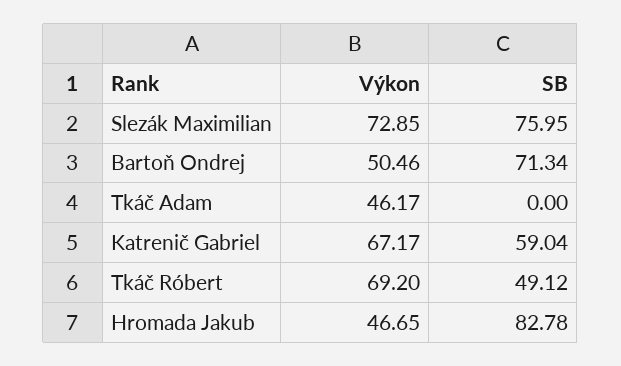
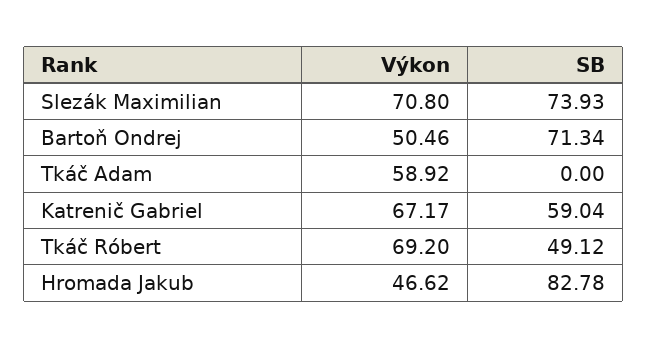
  {
    "Výkon": {
-     "Slezák Maximilian": 72.85,
+     "Slezák Maximilian": 70.8,
      "Bartoň Ondrej": 50.46,
-     "Tkáč Adam": 46.17,
+     "Tkáč Adam": 58.92,
      "Katrenič Gabriel": 67.17,
      "Tkáč Róbert": 69.2,
-     "Hromada Jakub": 46.65
+     "Hromada Jakub": 46.62
    },
    "SB": {
-     "Slezák Maximilian": 75.95,
+     "Slezák Maximilian": 73.93,
      "Bartoň Ondrej": 71.34,
      "Tkáč Adam": 0,
      "Katrenič Gabriel": 59.04,
      "Tkáč Róbert": 49.12,
      "Hromada Jakub": 82.78
    }
  }

